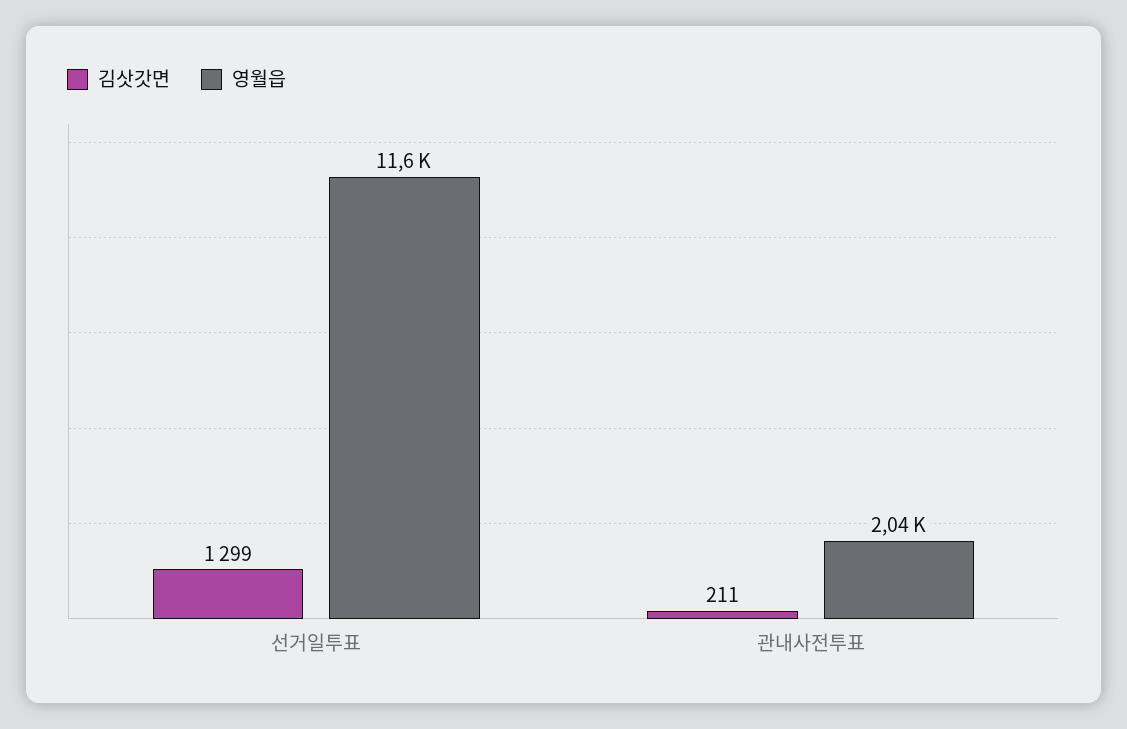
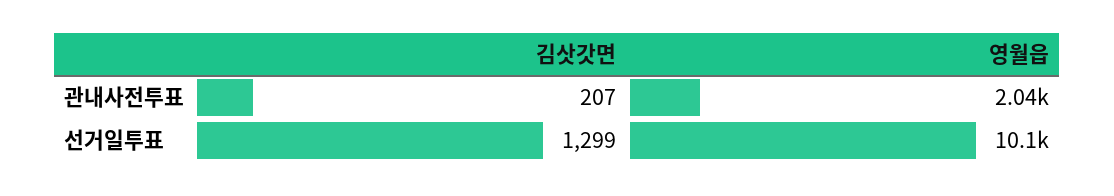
  {
    "김삿갓면": {
      "선거일투표": 1299,
-     "관내사전투표": 211
+     "관내사전투표": 207
    },
    "영월읍": {
-     "선거일투표": 11600,
+     "선거일투표": 10100,
      "관내사전투표": 2040
    }
  }

